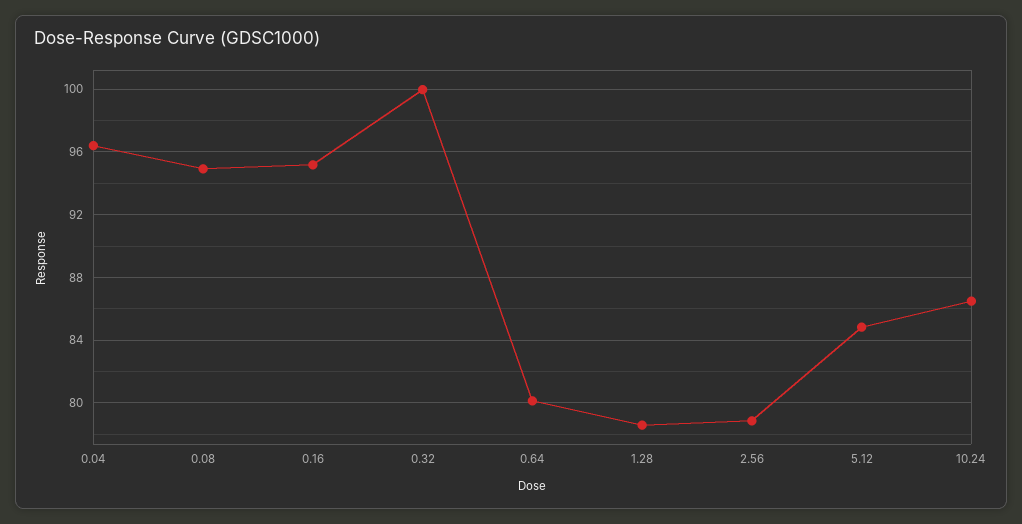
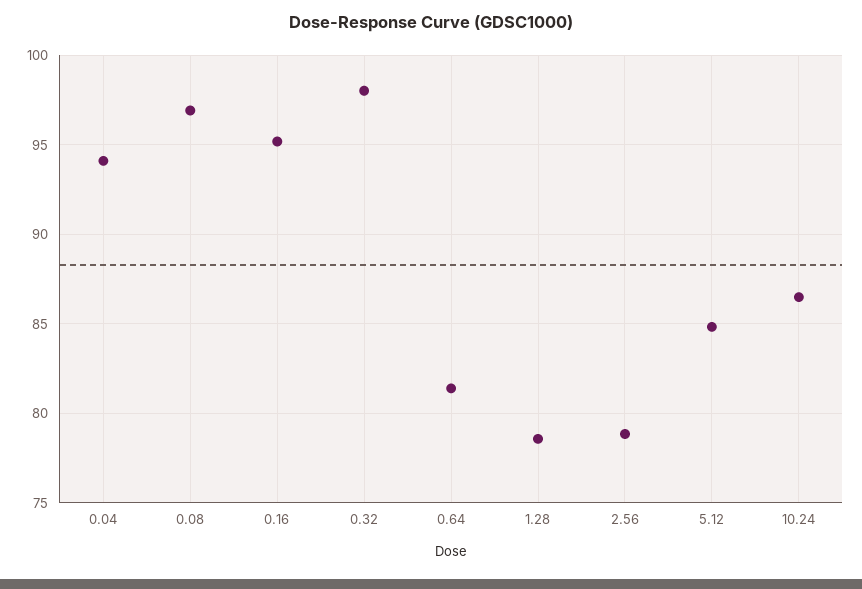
  {
-   "0.04": 96.5,
+   "0.04": 94,
-   "0.08": 95,
+   "0.08": 97,
    "0.16": 95,
-   "0.32": 100,
+   "0.32": 98,
-   "0.64": 80,
+   "0.64": 81.5,
    "1.28": 78.5,
    "2.56": 79,
    "5.12": 85,
    "10.24": 86.5
  }

